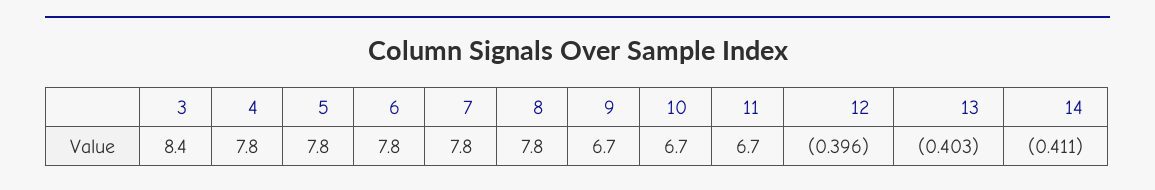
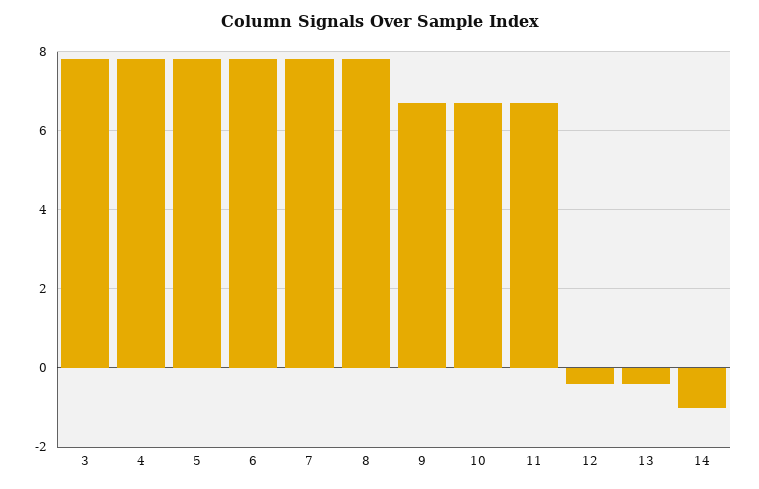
  {
-   "3": 8.4,
+   "3": 7.8,
    "4": 7.8,
    "5": 7.8,
    "6": 7.8,
    "7": 7.8,
    "8": 7.8,
    "9": 6.7,
    "10": 6.7,
    "11": 6.7,
    "12": -0.396,
    "13": -0.403,
-   "14": -0.411
+   "14": -1
  }

